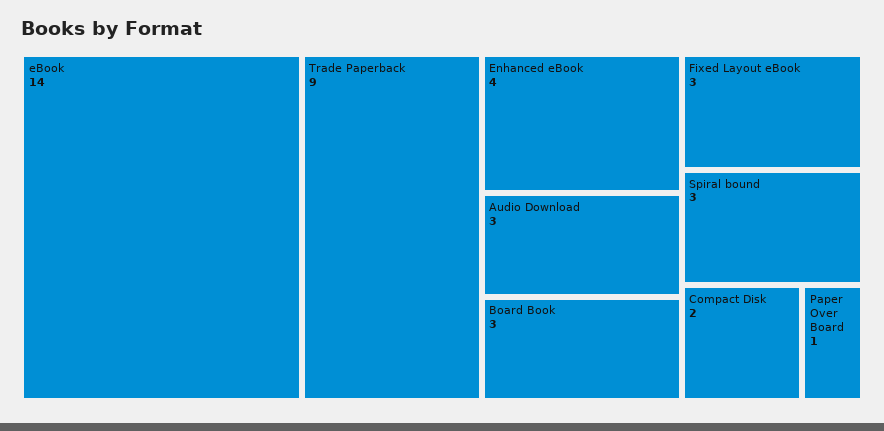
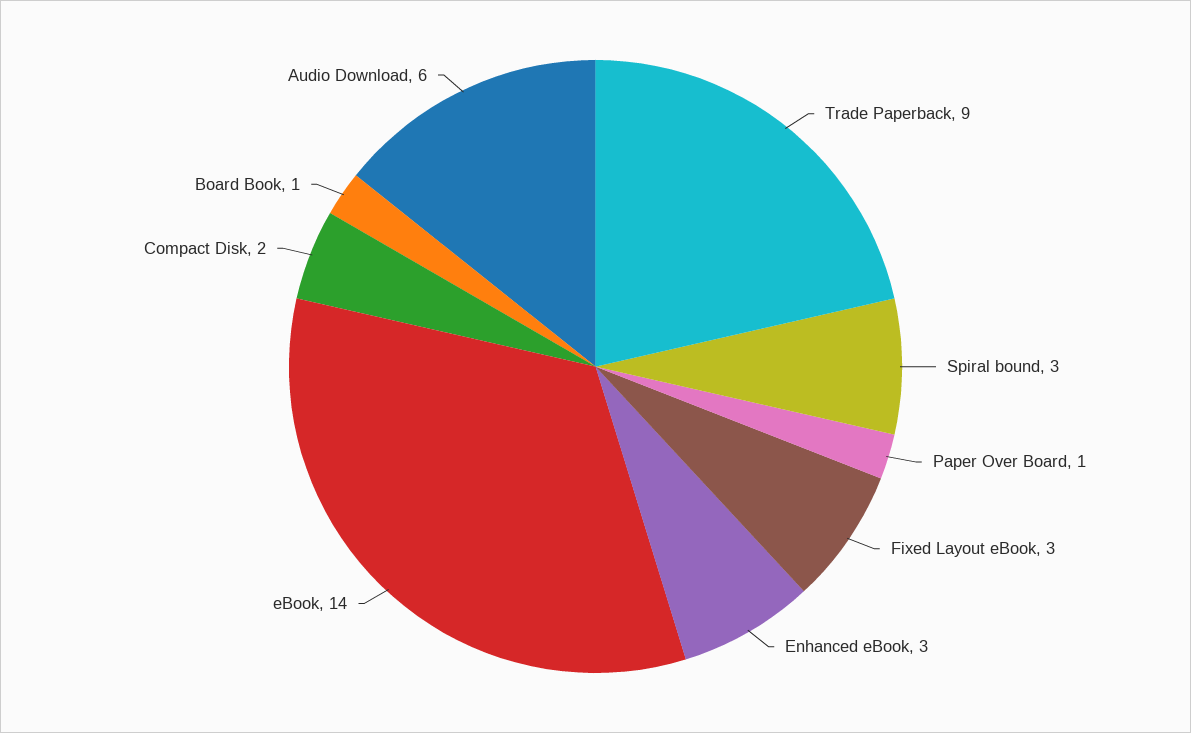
  {
    "eBook": 14,
    "Trade Paperback": 9,
-   "Enhanced eBook": 4,
+   "Enhanced eBook": 3,
-   "Audio Download": 3,
+   "Audio Download": 6,
-   "Board Book": 3,
+   "Board Book": 1,
    "Fixed Layout eBook": 3,
    "Spiral bound": 3,
    "Compact Disk": 2,
    "Paper Over Board": 1
  }

